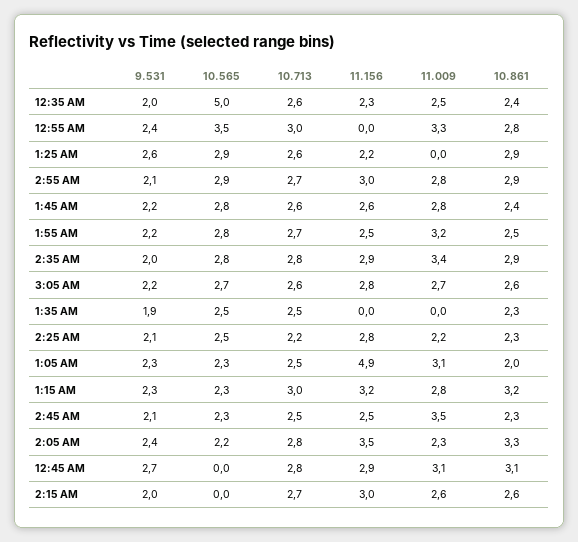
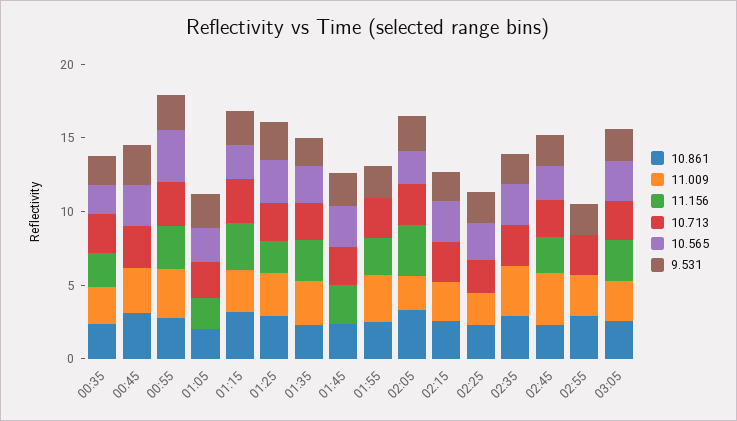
  {
    "9.531": {
      "12:35 AM": 2,
      "12:55 AM": 2.4,
      "1:25 AM": 2.6,
      "2:55 AM": 2.1,
      "1:45 AM": 2.2,
      "1:55 AM": 2.2,
      "2:35 AM": 2,
      "3:05 AM": 2.2,
      "1:35 AM": 1.9,
      "2:25 AM": 2.1,
      "1:05 AM": 2.3,
      "1:15 AM": 2.3,
      "2:45 AM": 2.1,
      "2:05 AM": 2.4,
      "12:45 AM": 2.7,
      "2:15 AM": 2
    },
    "10.565": {
-     "12:35 AM": 5,
+     "12:35 AM": 2,
      "12:55 AM": 3.5,
      "1:25 AM": 2.9,
-     "2:55 AM": 2.9,
+     "2:55 AM": 0,
      "1:45 AM": 2.8,
-     "1:55 AM": 2.8,
+     "1:55 AM": 0,
      "2:35 AM": 2.8,
      "3:05 AM": 2.7,
      "1:35 AM": 2.5,
      "2:25 AM": 2.5,
      "1:05 AM": 2.3,
      "1:15 AM": 2.3,
      "2:45 AM": 2.3,
      "2:05 AM": 2.2,
-     "12:45 AM": 0,
+     "12:45 AM": 3,
-     "2:15 AM": 0
+     "2:15 AM": 3
    },
    "10.713": {
      "12:35 AM": 2.6,
      "12:55 AM": 3,
      "1:25 AM": 2.6,
      "2:55 AM": 2.7,
      "1:45 AM": 2.6,
      "1:55 AM": 2.7,
      "2:35 AM": 2.8,
      "3:05 AM": 2.6,
      "1:35 AM": 2.5,
      "2:25 AM": 2.2,
      "1:05 AM": 2.5,
      "1:15 AM": 3,
      "2:45 AM": 2.5,
      "2:05 AM": 2.8,
      "12:45 AM": 2.8,
      "2:15 AM": 2.7
    },
    "11.156": {
      "12:35 AM": 2.3,
-     "12:55 AM": 0,
+     "12:55 AM": 3,
      "1:25 AM": 2.2,
-     "2:55 AM": 3,
+     "2:55 AM": 0,
      "1:45 AM": 2.6,
      "1:55 AM": 2.5,
-     "2:35 AM": 2.9,
+     "2:35 AM": 0,
      "3:05 AM": 2.8,
-     "1:35 AM": 0,
+     "1:35 AM": 3,
-     "2:25 AM": 2.8,
+     "2:25 AM": 0,
-     "1:05 AM": 4.9,
+     "1:05 AM": 2,
      "1:15 AM": 3.2,
      "2:45 AM": 2.5,
      "2:05 AM": 3.5,
-     "12:45 AM": 2.9,
+     "12:45 AM": 0,
-     "2:15 AM": 3
+     "2:15 AM": 0
    },
    "11.009": {
      "12:35 AM": 2.5,
      "12:55 AM": 3.3,
-     "1:25 AM": 0,
+     "1:25 AM": 3,
      "2:55 AM": 2.8,
-     "1:45 AM": 2.8,
+     "1:45 AM": 0,
      "1:55 AM": 3.2,
      "2:35 AM": 3.4,
      "3:05 AM": 2.7,
-     "1:35 AM": 0,
+     "1:35 AM": 3,
      "2:25 AM": 2.2,
-     "1:05 AM": 3.1,
+     "1:05 AM": 0,
      "1:15 AM": 2.8,
      "2:45 AM": 3.5,
      "2:05 AM": 2.3,
      "12:45 AM": 3.1,
      "2:15 AM": 2.6
    },
    "10.861": {
      "12:35 AM": 2.4,
      "12:55 AM": 2.8,
      "1:25 AM": 2.9,
      "2:55 AM": 2.9,
      "1:45 AM": 2.4,
      "1:55 AM": 2.5,
      "2:35 AM": 2.9,
      "3:05 AM": 2.6,
      "1:35 AM": 2.3,
      "2:25 AM": 2.3,
      "1:05 AM": 2,
      "1:15 AM": 3.2,
      "2:45 AM": 2.3,
      "2:05 AM": 3.3,
      "12:45 AM": 3.1,
      "2:15 AM": 2.6
    }
  }

